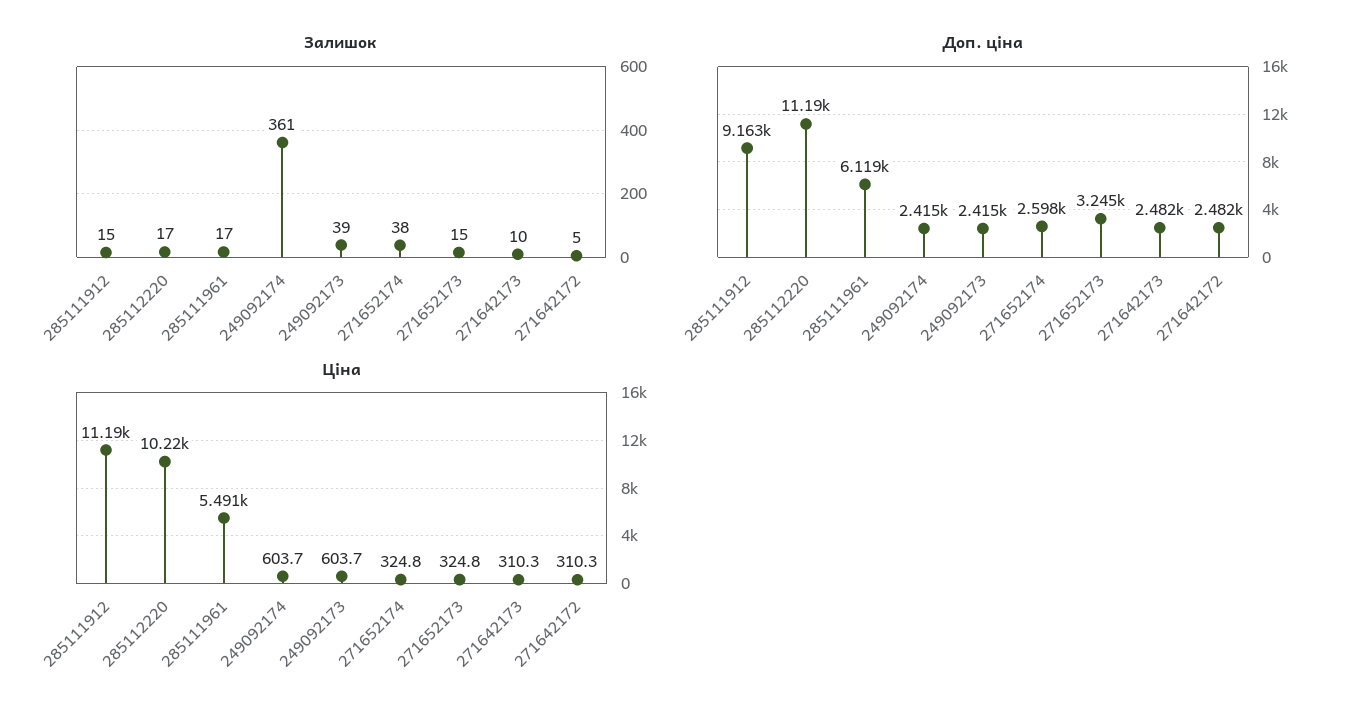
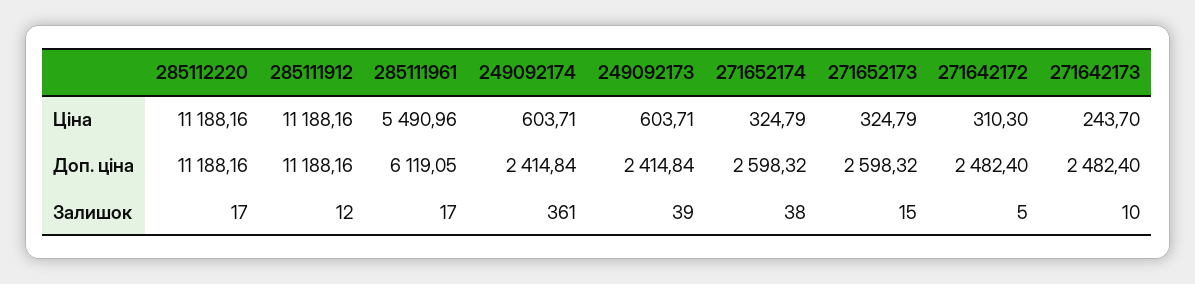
  {
    "Залишок": {
-     "285111912": 15,
+     "285111912": 12,
      "285112220": 17,
      "285111961": 17,
      "249092174": 361,
      "249092173": 39,
      "271652174": 38,
      "271652173": 15,
      "271642173": 10,
      "271642172": 5
    },
    "Доп. ціна": {
-     "285111912": 9163,
+     "285111912": 11188.16,
      "285112220": 11188.16,
      "285111961": 6119.05,
      "249092174": 2414.84,
      "249092173": 2414.84,
      "271652174": 2598.32,
-     "271652173": 3245,
+     "271652173": 2598.32,
      "271642173": 2482.4,
      "271642172": 2482.4
    },
    "Ціна": {
      "285111912": 11188.16,
-     "285112220": 10220,
+     "285112220": 11188.16,
      "285111961": 5490.96,
      "249092174": 603.71,
      "249092173": 603.71,
      "271652174": 324.79,
      "271652173": 324.79,
-     "271642173": 310.3,
+     "271642173": 243.7,
      "271642172": 310.3
    }
  }

